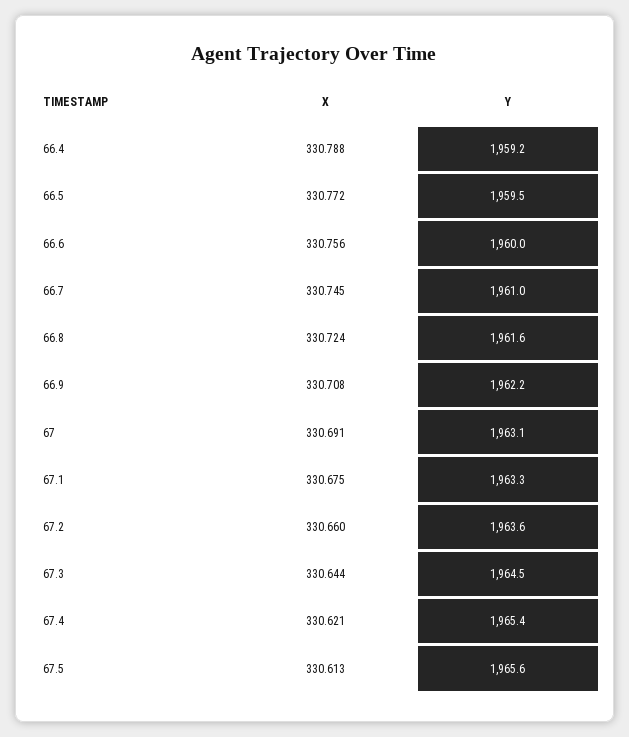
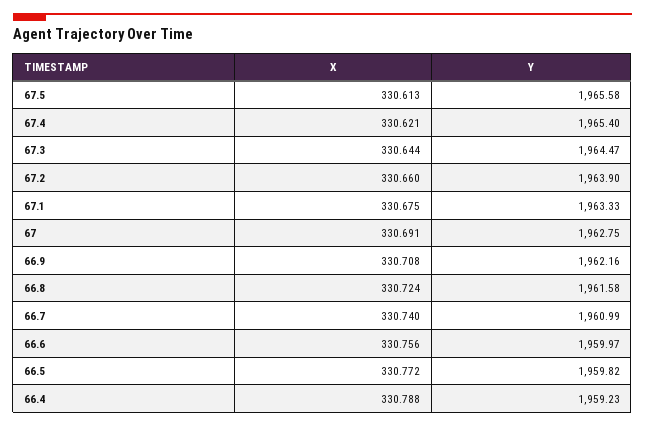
  {
    "X": {
      "66.4": 330.788,
      "66.5": 330.772,
      "66.6": 330.756,
-     "66.7": 330.745,
+     "66.7": 330.74,
      "66.8": 330.724,
      "66.9": 330.708,
      "67": 330.691,
      "67.1": 330.675,
      "67.2": 330.66,
      "67.3": 330.644,
      "67.4": 330.621,
      "67.5": 330.613
    },
    "Y": {
      "66.4": 1959.23,
-     "66.5": 1959.5,
+     "66.5": 1959.82,
      "66.6": 1959.97,
      "66.7": 1960.99,
      "66.8": 1961.58,
      "66.9": 1962.16,
-     "67": 1963.1,
+     "67": 1962.75,
      "67.1": 1963.33,
-     "67.2": 1963.6,
+     "67.2": 1963.9,
      "67.3": 1964.47,
      "67.4": 1965.4,
      "67.5": 1965.58
    }
  }

